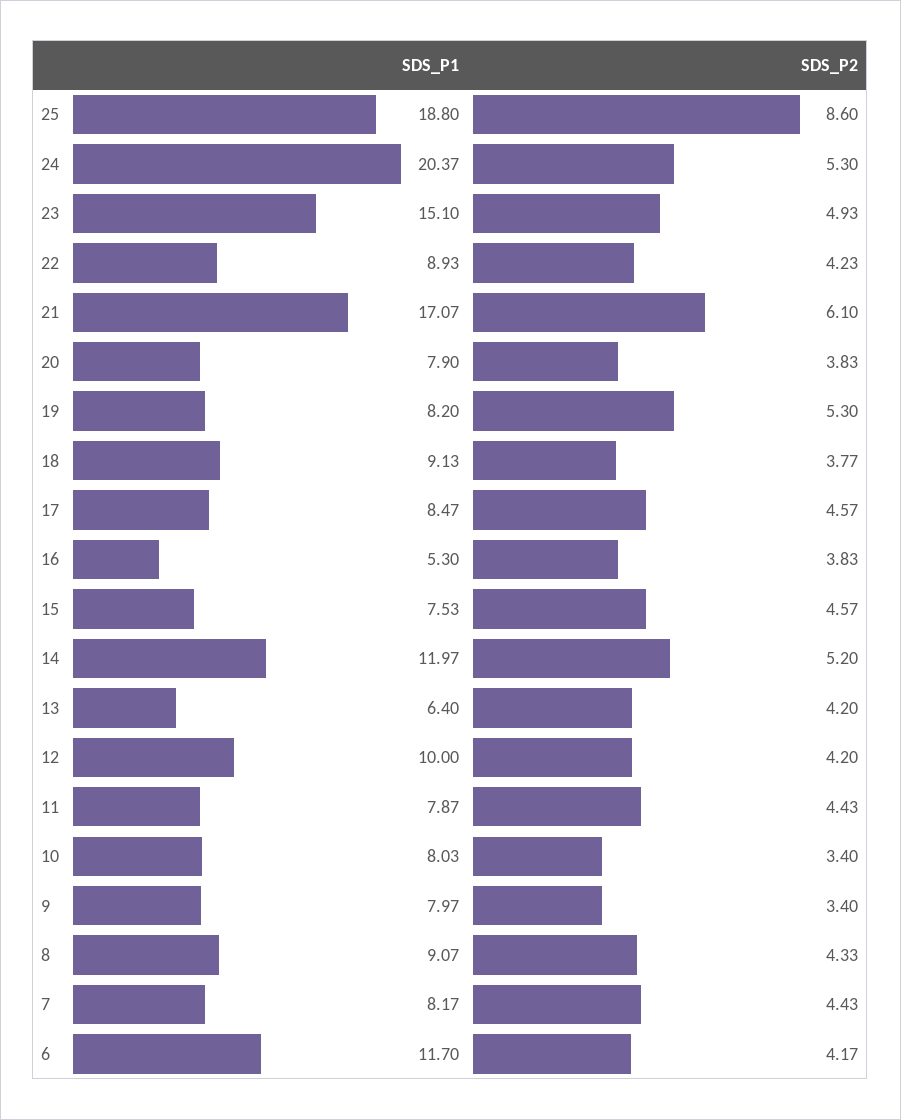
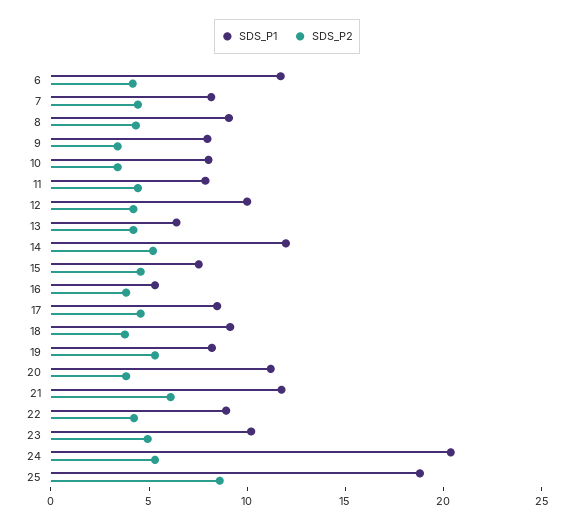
  {
    "SDS_P1": {
      "25": 18.8,
      "24": 20.37,
-     "23": 15.1,
+     "23": 10,
      "22": 8.93,
-     "21": 17.07,
+     "21": 12,
-     "20": 7.9,
+     "20": 11,
      "19": 8.2,
      "18": 9.13,
      "17": 8.47,
      "16": 5.3,
      "15": 7.53,
      "14": 11.97,
      "13": 6.4,
      "12": 10,
      "11": 7.87,
      "10": 8.03,
      "9": 7.97,
      "8": 9.07,
      "7": 8.17,
      "6": 11.7
    },
    "SDS_P2": {
      "25": 8.6,
      "24": 5.3,
      "23": 4.93,
      "22": 4.23,
      "21": 6.1,
      "20": 3.83,
      "19": 5.3,
      "18": 3.77,
      "17": 4.57,
      "16": 3.83,
      "15": 4.57,
      "14": 5.2,
      "13": 4.2,
      "12": 4.2,
      "11": 4.43,
      "10": 3.4,
      "9": 3.4,
      "8": 4.33,
      "7": 4.43,
      "6": 4.17
    }
  }

